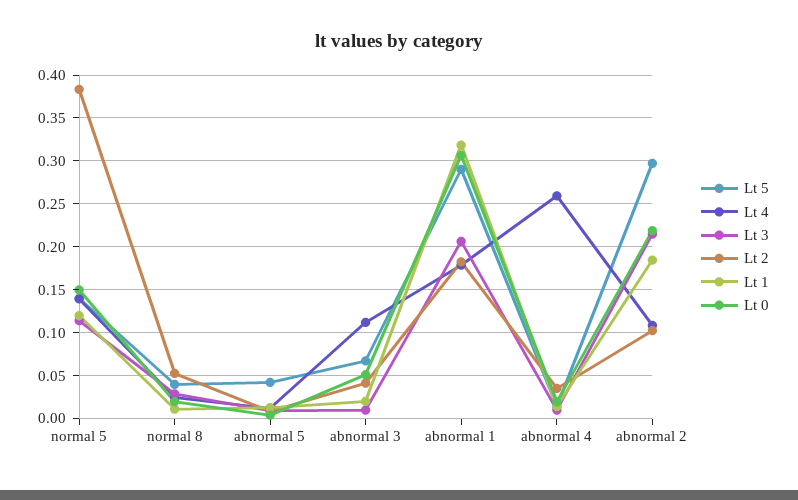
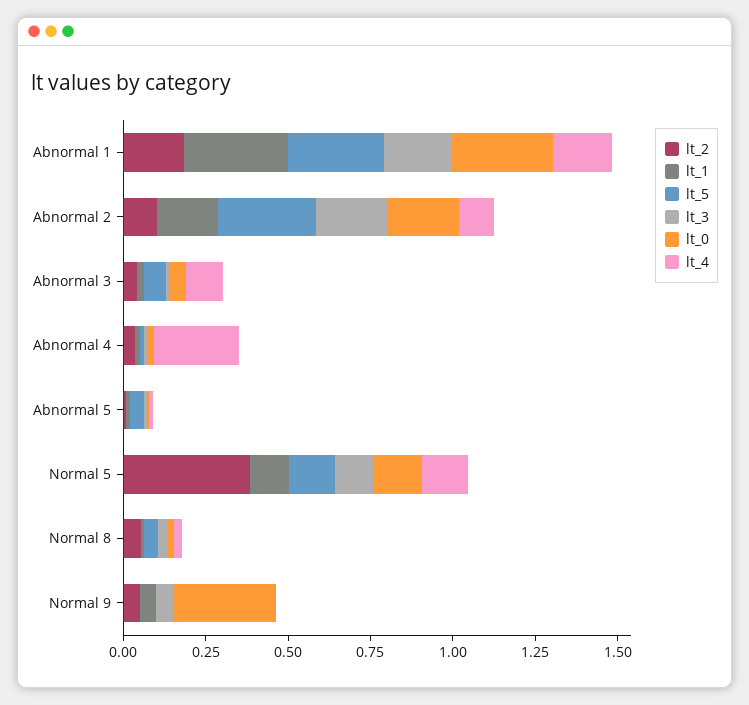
  {
    "Lt 5": {
      "normal 5": 0.14,
      "normal 8": 0.04,
      "abnormal 5": 0.04,
      "abnormal 3": 0.07,
      "abnormal 1": 0.29,
      "abnormal 4": 0.01,
-     "abnormal 2": 0.3
+     "abnormal 2": 0.3,
+     "Normal 9": 0
    },
    "Lt 4": {
      "normal 5": 0.14,
      "normal 8": 0.02,
      "abnormal 5": 0.01,
      "abnormal 3": 0.11,
      "abnormal 1": 0.18,
      "abnormal 4": 0.26,
-     "abnormal 2": 0.11
+     "abnormal 2": 0.11,
+     "Normal 9": 0
    },
    "Lt 3": {
      "normal 5": 0.11,
      "normal 8": 0.03,
      "abnormal 5": 0.01,
      "abnormal 3": 0.01,
      "abnormal 1": 0.21,
      "abnormal 4": 0.01,
-     "abnormal 2": 0.21
+     "abnormal 2": 0.21,
+     "Normal 9": 0.05
    },
    "Lt 2": {
      "normal 5": 0.38,
      "normal 8": 0.05,
      "abnormal 5": 0.01,
      "abnormal 3": 0.04,
      "abnormal 1": 0.18,
      "abnormal 4": 0.04,
-     "abnormal 2": 0.1
+     "abnormal 2": 0.1,
+     "Normal 9": 0.05
    },
    "Lt 1": {
      "normal 5": 0.12,
      "normal 8": 0.01,
      "abnormal 5": 0.01,
      "abnormal 3": 0.02,
      "abnormal 1": 0.32,
      "abnormal 4": 0.01,
-     "abnormal 2": 0.18
+     "abnormal 2": 0.18,
+     "Normal 9": 0.05
    },
    "Lt 0": {
      "normal 5": 0.15,
      "normal 8": 0.02,
      "abnormal 5": 0,
      "abnormal 3": 0.05,
      "abnormal 1": 0.31,
      "abnormal 4": 0.02,
-     "abnormal 2": 0.22
+     "abnormal 2": 0.22,
+     "Normal 9": 0.3
    }
  }

